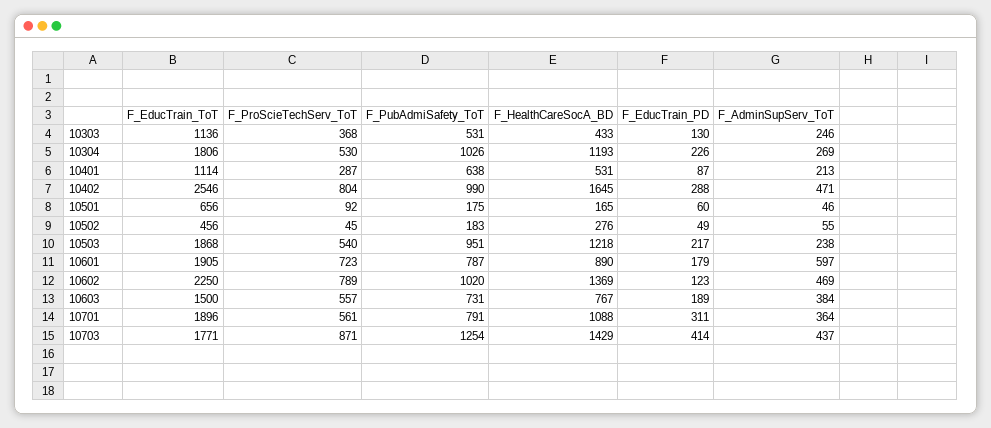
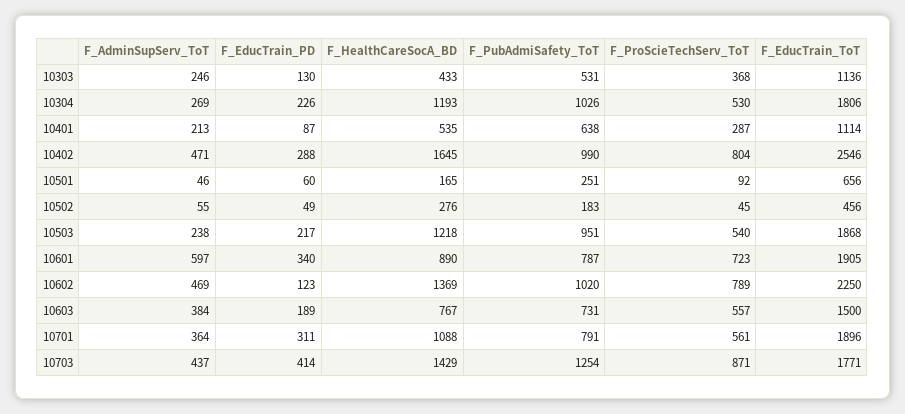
  {
    "F_EducTrain_ToT": {
      "10303": 1136,
      "10304": 1806,
      "10401": 1114,
      "10402": 2546,
      "10501": 656,
      "10502": 456,
      "10503": 1868,
      "10601": 1905,
      "10602": 2250,
      "10603": 1500,
      "10701": 1896,
      "10703": 1771
    },
    "F_ProScieTechServ_ToT": {
      "10303": 368,
      "10304": 530,
      "10401": 287,
      "10402": 804,
      "10501": 92,
      "10502": 45,
      "10503": 540,
      "10601": 723,
      "10602": 789,
      "10603": 557,
      "10701": 561,
      "10703": 871
    },
    "F_PubAdmiSafety_ToT": {
      "10303": 531,
      "10304": 1026,
      "10401": 638,
      "10402": 990,
-     "10501": 175,
+     "10501": 251,
      "10502": 183,
      "10503": 951,
      "10601": 787,
      "10602": 1020,
      "10603": 731,
      "10701": 791,
      "10703": 1254
    },
    "F_HealthCareSocA_BD": {
      "10303": 433,
      "10304": 1193,
-     "10401": 531,
+     "10401": 535,
      "10402": 1645,
      "10501": 165,
      "10502": 276,
      "10503": 1218,
      "10601": 890,
      "10602": 1369,
      "10603": 767,
      "10701": 1088,
      "10703": 1429
    },
    "F_EducTrain_PD": {
      "10303": 130,
      "10304": 226,
      "10401": 87,
      "10402": 288,
      "10501": 60,
      "10502": 49,
      "10503": 217,
-     "10601": 179,
+     "10601": 340,
      "10602": 123,
      "10603": 189,
      "10701": 311,
      "10703": 414
    },
    "F_AdminSupServ_ToT": {
      "10303": 246,
      "10304": 269,
      "10401": 213,
      "10402": 471,
      "10501": 46,
      "10502": 55,
      "10503": 238,
      "10601": 597,
      "10602": 469,
      "10603": 384,
      "10701": 364,
      "10703": 437
    }
  }

